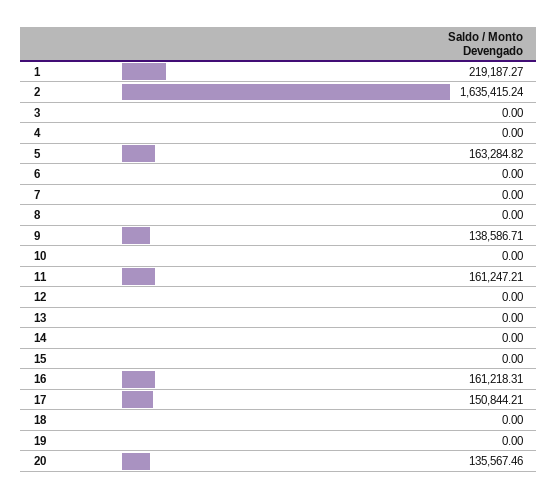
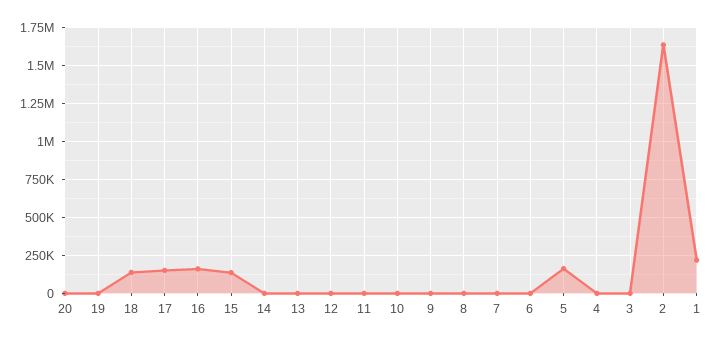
  {
    "1": 219187.27,
    "2": 1635415.24,
    "3": 0,
    "4": 0,
    "5": 163284.82,
    "6": 0,
    "7": 0,
    "8": 0,
-   "9": 138586.71,
+   "9": 0,
    "10": 0,
-   "11": 161247.21,
+   "11": 0,
    "12": 0,
    "13": 0,
    "14": 0,
-   "15": 0,
+   "15": 150000,
    "16": 161218.31,
    "17": 150844.21,
-   "18": 0,
+   "18": 150000,
    "19": 0,
-   "20": 135567.46
+   "20": 0
  }

